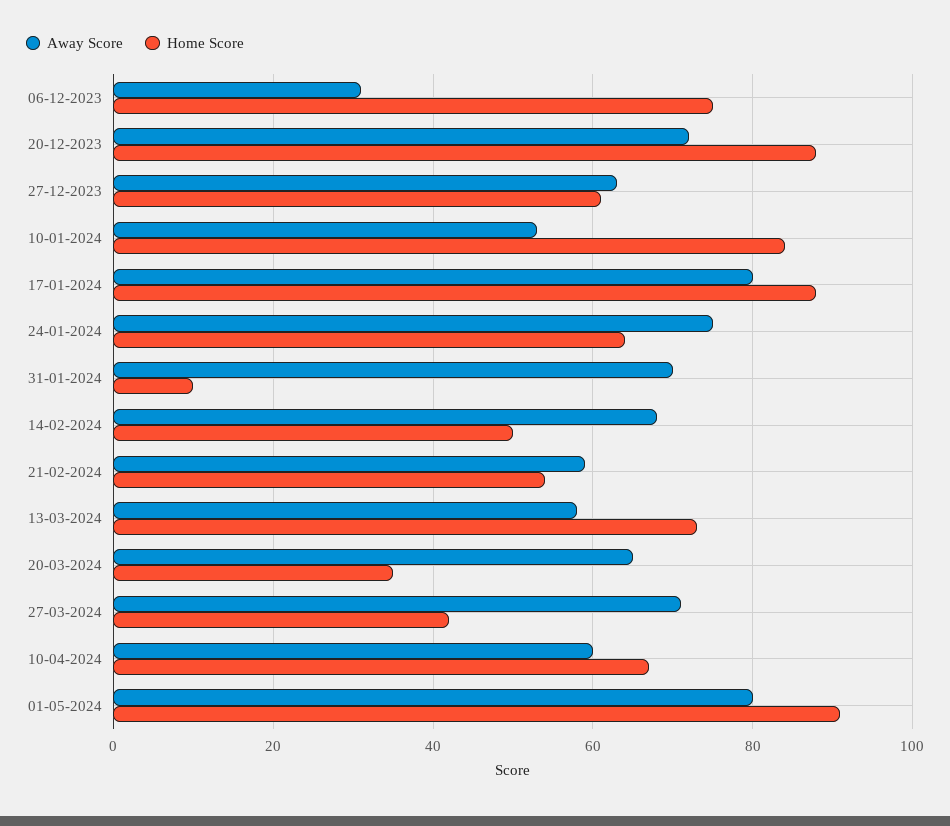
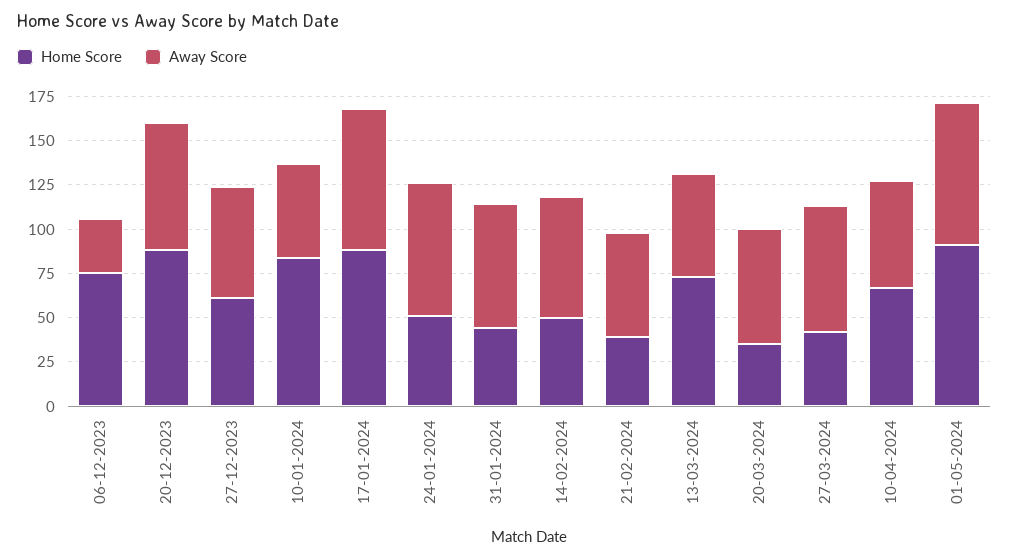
  {
    "Away Score": {
      "06-12-2023": 30,
      "20-12-2023": 70,
      "27-12-2023": 65,
      "10-01-2024": 55,
      "17-01-2024": 80,
      "24-01-2024": 75,
      "31-01-2024": 70,
      "14-02-2024": 70,
      "21-02-2024": 60,
      "13-03-2024": 60,
      "20-03-2024": 65,
      "27-03-2024": 70,
      "10-04-2024": 60,
      "01-05-2024": 80
    },
    "Home Score": {
      "06-12-2023": 75,
      "20-12-2023": 90,
      "27-12-2023": 60,
      "10-01-2024": 85,
      "17-01-2024": 90,
-     "24-01-2024": 65,
+     "24-01-2024": 50,
-     "31-01-2024": 10,
+     "31-01-2024": 45,
      "14-02-2024": 50,
-     "21-02-2024": 55,
+     "21-02-2024": 40,
      "13-03-2024": 75,
      "20-03-2024": 35,
      "27-03-2024": 40,
      "10-04-2024": 65,
      "01-05-2024": 90
    }
  }

